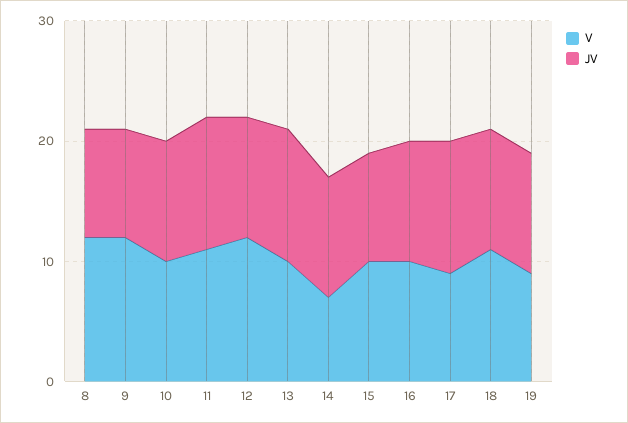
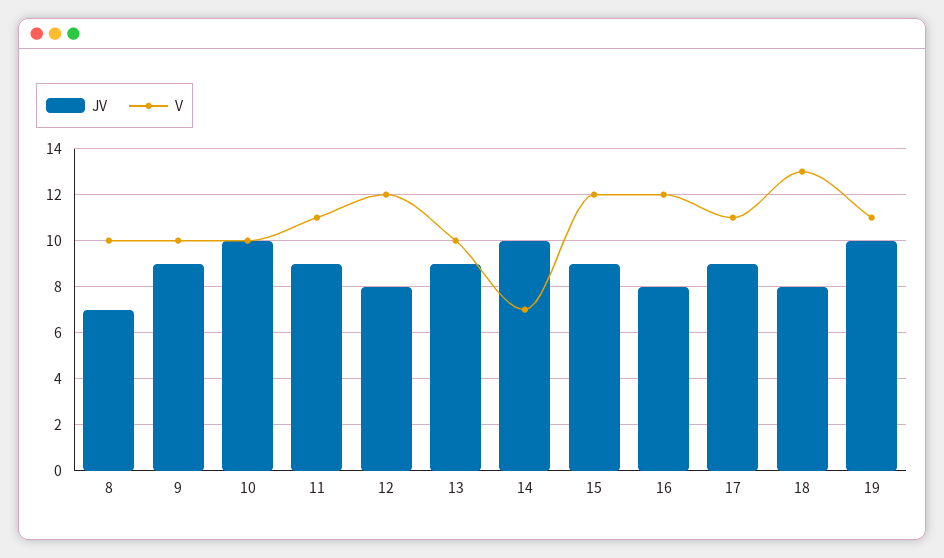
  {
    "V": {
-     "8": 12,
+     "8": 10,
-     "9": 12,
+     "9": 10,
      "10": 10,
      "11": 11,
      "12": 12,
      "13": 10,
      "14": 7,
-     "15": 10,
+     "15": 12,
-     "16": 10,
+     "16": 12,
-     "17": 9,
+     "17": 11,
-     "18": 11,
+     "18": 13,
-     "19": 9
+     "19": 11
    },
    "JV": {
-     "8": 9,
+     "8": 7,
      "9": 9,
      "10": 10,
-     "11": 11,
+     "11": 9,
-     "12": 10,
+     "12": 8,
-     "13": 11,
+     "13": 9,
      "14": 10,
      "15": 9,
-     "16": 10,
+     "16": 8,
-     "17": 11,
+     "17": 9,
-     "18": 10,
+     "18": 8,
      "19": 10
    }
  }

